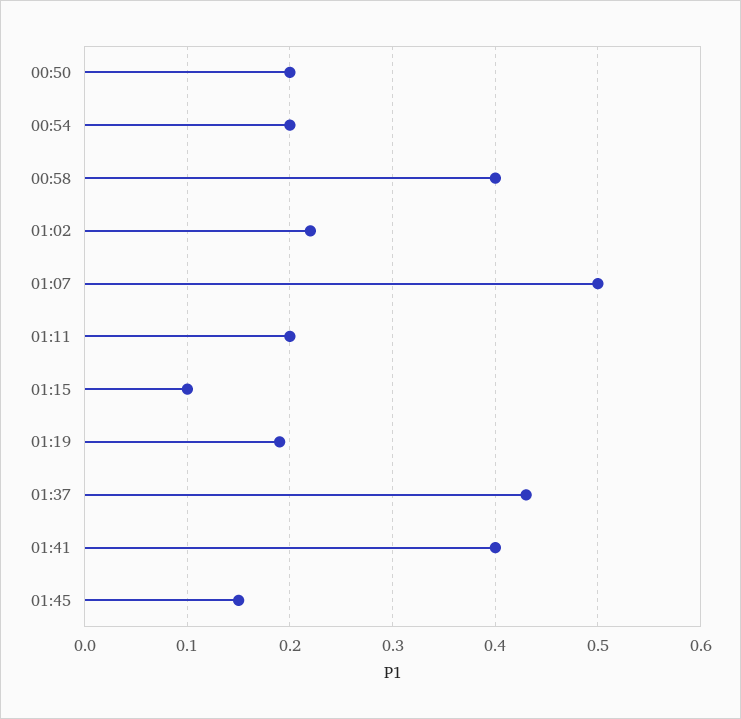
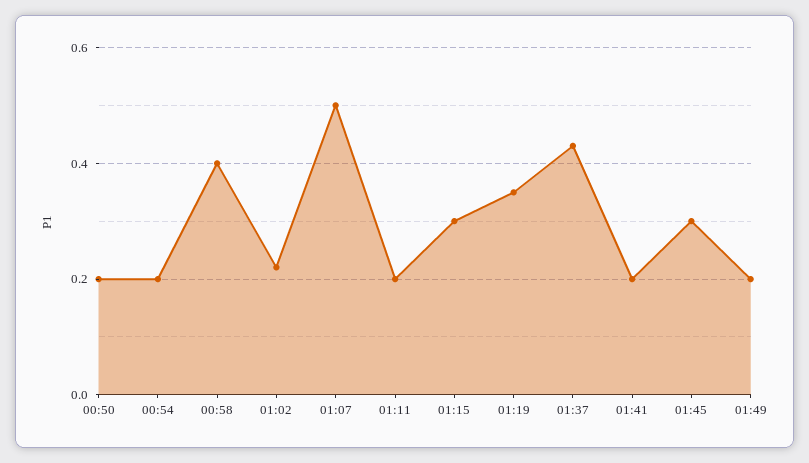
  {
    "00:50": 0.2,
    "00:54": 0.2,
    "00:58": 0.4,
    "01:02": 0.22,
    "01:07": 0.5,
    "01:11": 0.2,
-   "01:15": 0.1,
+   "01:15": 0.3,
-   "01:19": 0.19,
+   "01:19": 0.35,
    "01:37": 0.43,
-   "01:41": 0.4,
+   "01:41": 0.2,
-   "01:45": 0.15
+   "01:45": 0.3,
+   "01:49": 0.2
  }

